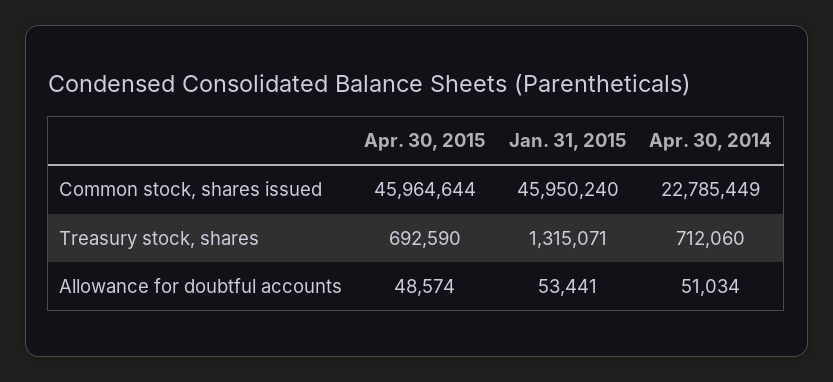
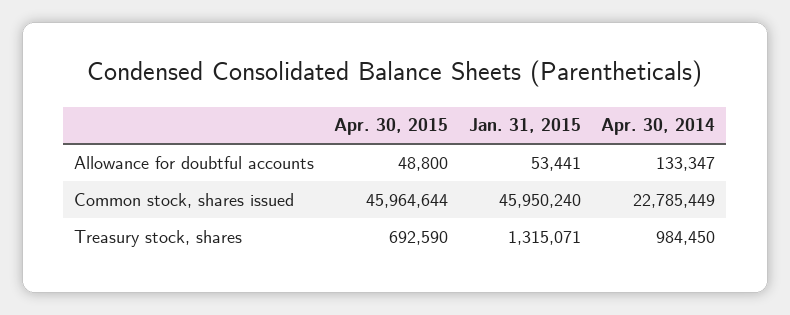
  {
    "Apr. 30, 2015": {
      "Common stock, shares issued": 45964644,
      "Treasury stock, shares": 692590,
-     "Allowance for doubtful accounts": 48574
+     "Allowance for doubtful accounts": 48800
    },
    "Jan. 31, 2015": {
      "Common stock, shares issued": 45950240,
      "Treasury stock, shares": 1315071,
      "Allowance for doubtful accounts": 53441
    },
    "Apr. 30, 2014": {
      "Common stock, shares issued": 22785449,
-     "Treasury stock, shares": 712060,
+     "Treasury stock, shares": 984450,
-     "Allowance for doubtful accounts": 51034
+     "Allowance for doubtful accounts": 133347
    }
  }

